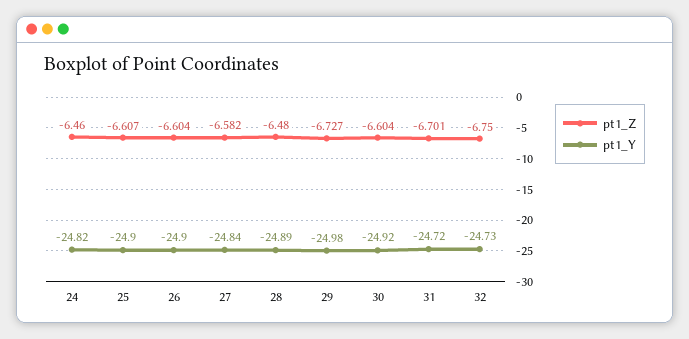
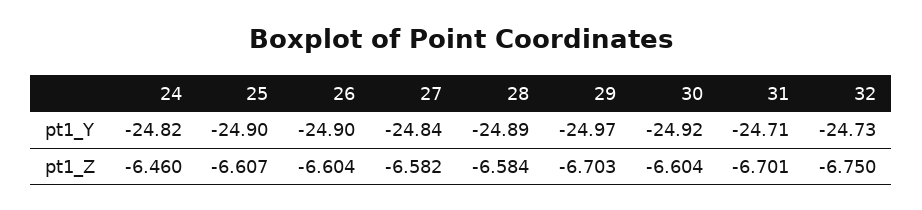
  {
    "pt1_Z": {
      "24": -6.46,
      "25": -6.607,
      "26": -6.604,
      "27": -6.582,
-     "28": -6.48,
+     "28": -6.584,
-     "29": -6.727,
+     "29": -6.703,
      "30": -6.604,
      "31": -6.701,
      "32": -6.75
    },
    "pt1_Y": {
      "24": -24.82,
      "25": -24.9,
      "26": -24.9,
      "27": -24.84,
      "28": -24.89,
-     "29": -24.98,
+     "29": -24.97,
      "30": -24.92,
-     "31": -24.72,
+     "31": -24.71,
      "32": -24.73
    }
  }

